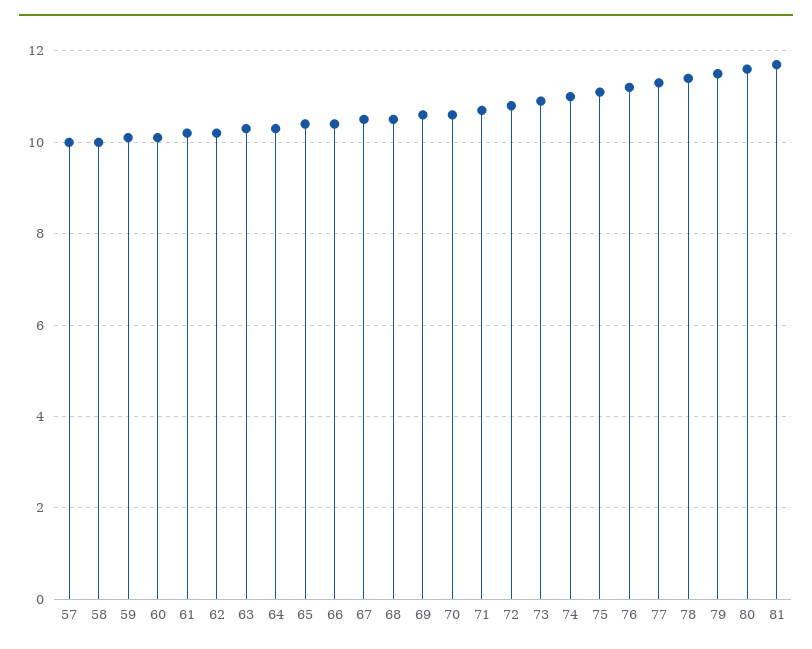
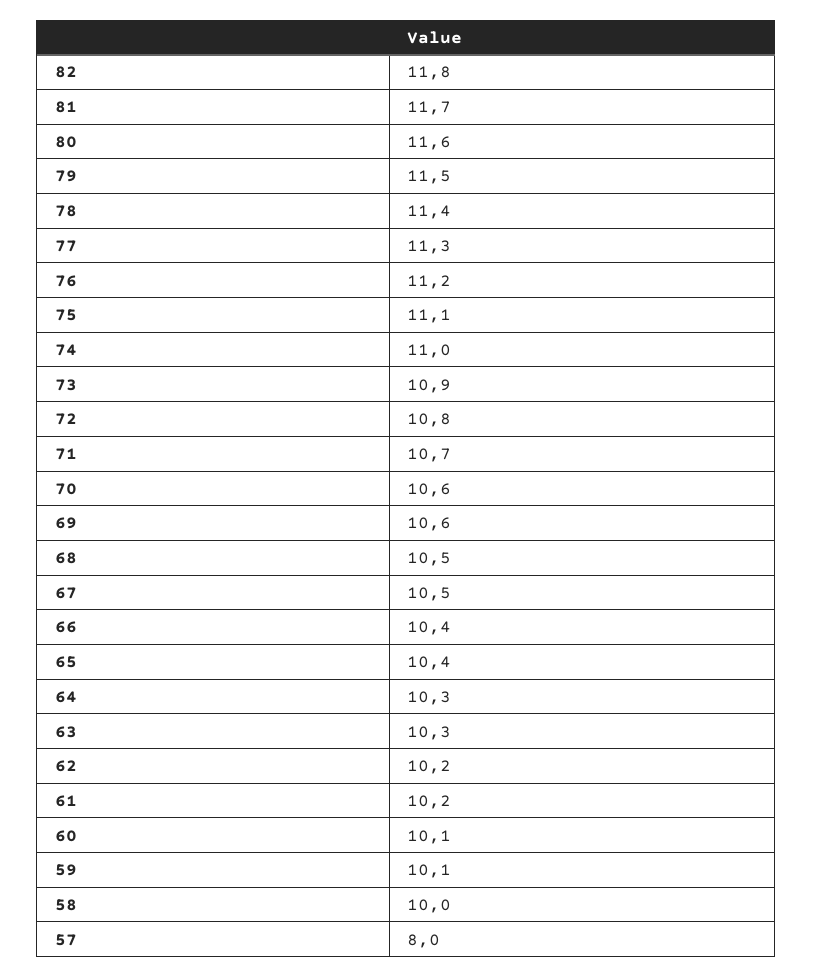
  {
-   "57": 10,
+   "57": 8,
    "58": 10,
    "59": 10.1,
    "60": 10.1,
    "61": 10.2,
    "62": 10.2,
    "63": 10.3,
    "64": 10.3,
    "65": 10.4,
    "66": 10.4,
    "67": 10.5,
    "68": 10.5,
    "69": 10.6,
    "70": 10.6,
    "71": 10.7,
    "72": 10.8,
    "73": 10.9,
    "74": 11,
    "75": 11.1,
    "76": 11.2,
    "77": 11.3,
    "78": 11.4,
    "79": 11.5,
    "80": 11.6,
-   "81": 11.7
+   "81": 11.7,
+   "82": 11.8
  }

